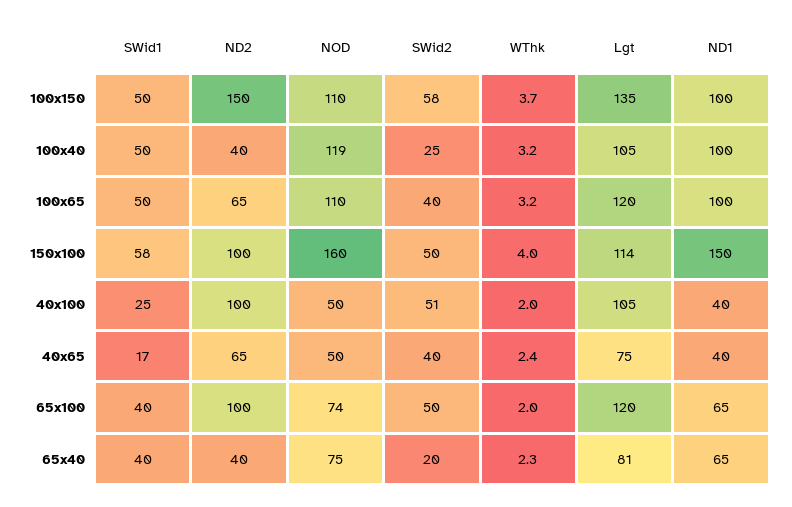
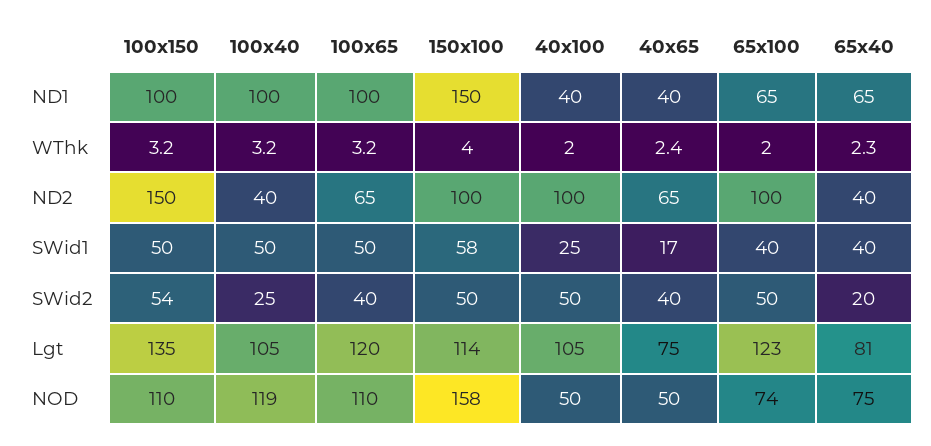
  {
    "SWid1": {
      "100x150": 50,
      "100x40": 50,
      "100x65": 50,
      "150x100": 58,
      "40x100": 25,
      "40x65": 17,
      "65x100": 40,
      "65x40": 40
    },
    "ND2": {
      "100x150": 150,
      "100x40": 40,
      "100x65": 65,
      "150x100": 100,
      "40x100": 100,
      "40x65": 65,
      "65x100": 100,
      "65x40": 40
    },
    "NOD": {
      "100x150": 110,
      "100x40": 119,
      "100x65": 110,
-     "150x100": 160,
+     "150x100": 158,
      "40x100": 50,
      "40x65": 50,
      "65x100": 74,
      "65x40": 75
    },
    "SWid2": {
-     "100x150": 58,
+     "100x150": 54,
      "100x40": 25,
      "100x65": 40,
      "150x100": 50,
-     "40x100": 51,
+     "40x100": 50,
      "40x65": 40,
      "65x100": 50,
      "65x40": 20
    },
    "WThk": {
-     "100x150": 3.7,
+     "100x150": 3.2,
      "100x40": 3.2,
      "100x65": 3.2,
      "150x100": 4,
      "40x100": 2,
      "40x65": 2.4,
      "65x100": 2,
      "65x40": 2.3
    },
    "Lgt": {
      "100x150": 135,
      "100x40": 105,
      "100x65": 120,
      "150x100": 114,
      "40x100": 105,
      "40x65": 75,
-     "65x100": 120,
+     "65x100": 123,
      "65x40": 81
    },
    "ND1": {
      "100x150": 100,
      "100x40": 100,
      "100x65": 100,
      "150x100": 150,
      "40x100": 40,
      "40x65": 40,
      "65x100": 65,
      "65x40": 65
    }
  }

